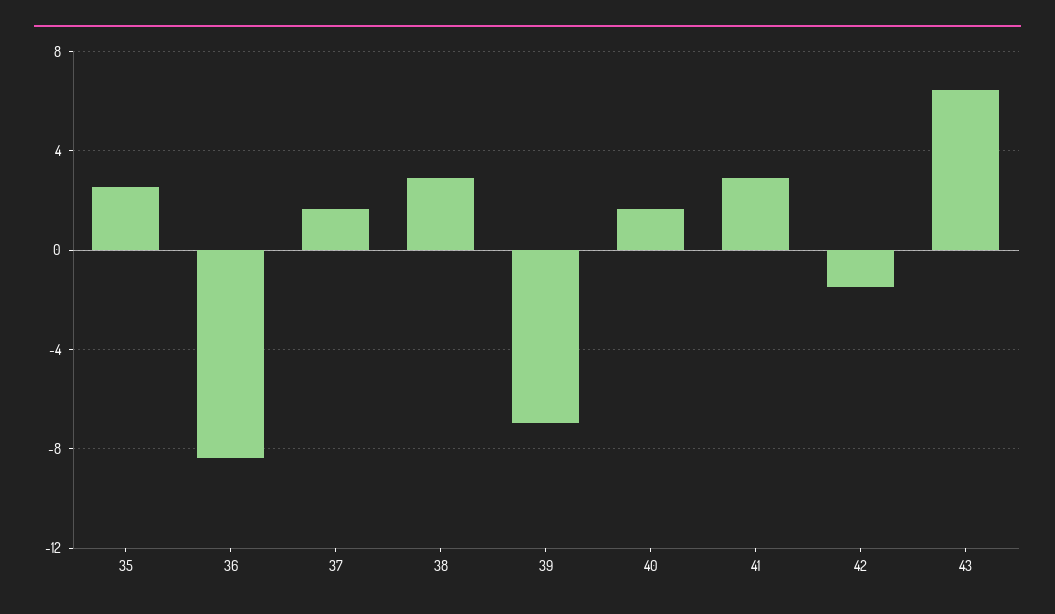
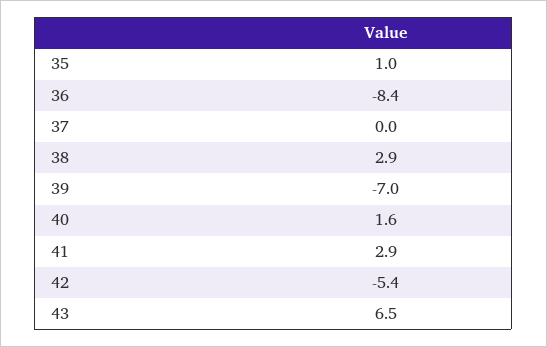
  {
-   "35": 2.5,
+   "35": 1,
    "36": -8.4,
-   "37": 1.5,
+   "37": 0,
    "38": 2.9,
    "39": -7,
    "40": 1.6,
    "41": 2.9,
-   "42": -1.5,
+   "42": -5.4,
    "43": 6.5
  }

